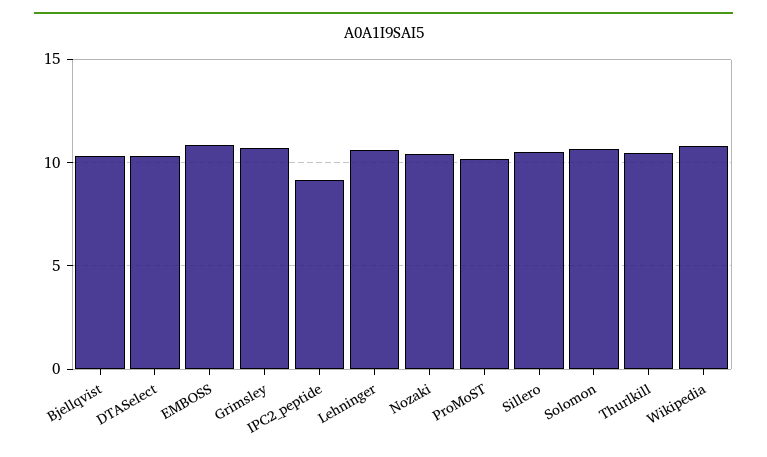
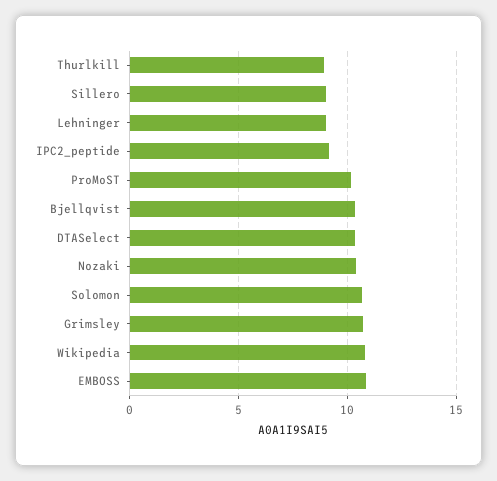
  {
    "Bjellqvist": 10.5,
    "DTASelect": 10.5,
    "EMBOSS": 11,
    "Grimsley": 10.5,
    "IPC2_peptide": 9,
-   "Lehninger": 10.5,
+   "Lehninger": 9,
    "Nozaki": 10.5,
    "ProMoST": 10,
-   "Sillero": 10.5,
+   "Sillero": 9,
    "Solomon": 10.5,
-   "Thurlkill": 10.5,
+   "Thurlkill": 9,
    "Wikipedia": 11
  }

